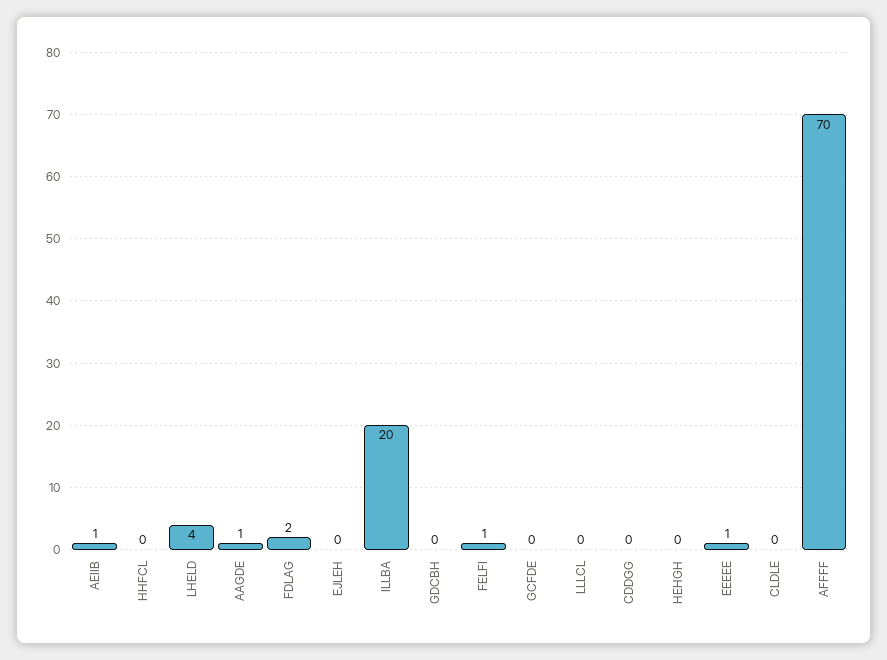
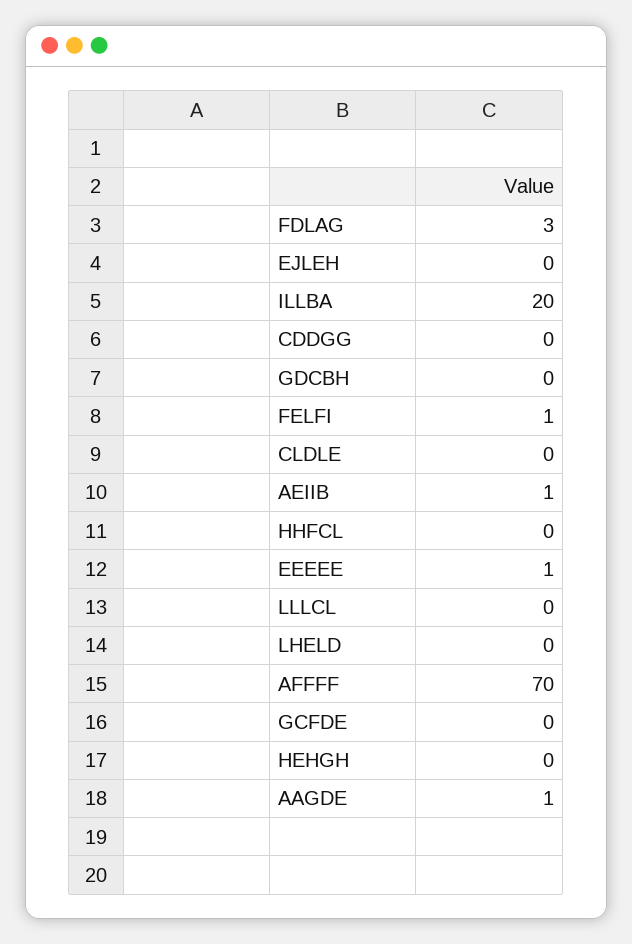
  {
    "AEIIB": 1,
    "HHFCL": 0,
-   "LHELD": 4,
+   "LHELD": 0,
    "AAGDE": 1,
-   "FDLAG": 2,
+   "FDLAG": 3,
    "EJLEH": 0,
    "ILLBA": 20,
    "GDCBH": 0,
    "FELFI": 1,
    "GCFDE": 0,
    "LLLCL": 0,
    "CDDGG": 0,
    "HEHGH": 0,
    "EEEEE": 1,
    "CLDLE": 0,
    "AFFFF": 70
  }

